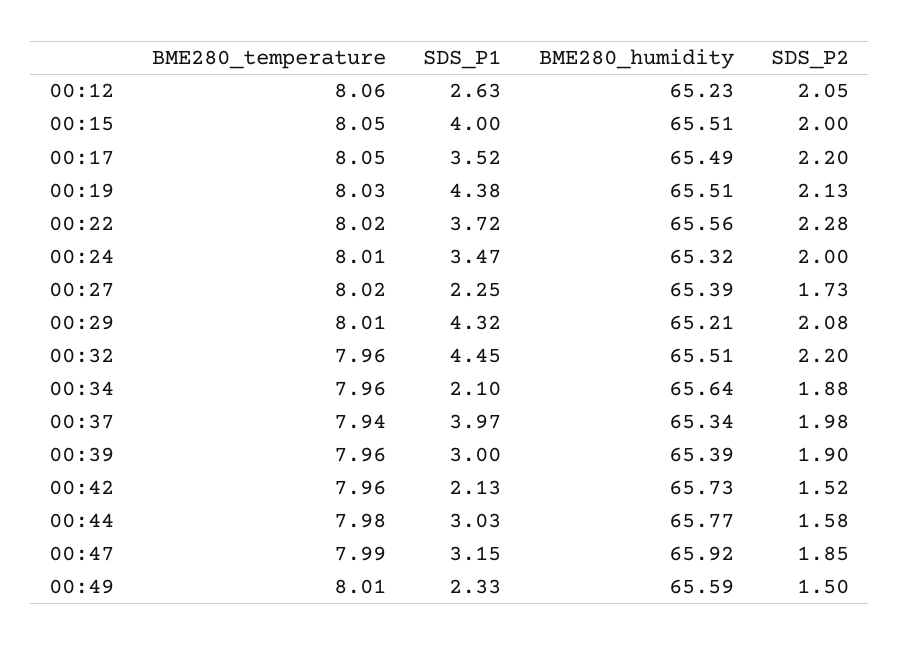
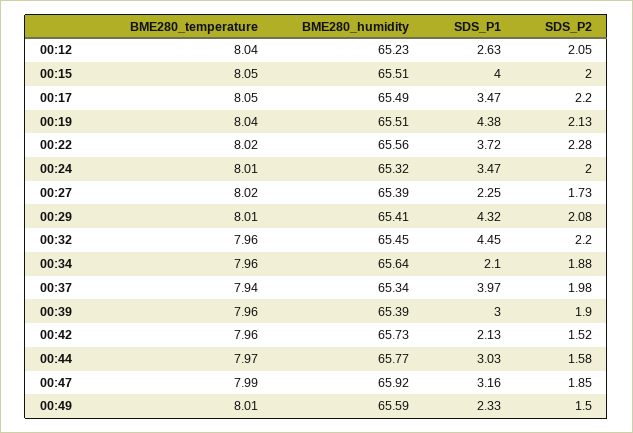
  {
    "BME280_temperature": {
-     "00:12": 8.06,
+     "00:12": 8.04,
      "00:15": 8.05,
      "00:17": 8.05,
-     "00:19": 8.03,
+     "00:19": 8.04,
      "00:22": 8.02,
      "00:24": 8.01,
      "00:27": 8.02,
      "00:29": 8.01,
      "00:32": 7.96,
      "00:34": 7.96,
      "00:37": 7.94,
      "00:39": 7.96,
      "00:42": 7.96,
-     "00:44": 7.98,
+     "00:44": 7.97,
      "00:47": 7.99,
      "00:49": 8.01
    },
    "SDS_P1": {
      "00:12": 2.63,
      "00:15": 4,
-     "00:17": 3.52,
+     "00:17": 3.47,
      "00:19": 4.38,
      "00:22": 3.72,
      "00:24": 3.47,
      "00:27": 2.25,
      "00:29": 4.32,
      "00:32": 4.45,
      "00:34": 2.1,
      "00:37": 3.97,
      "00:39": 3,
      "00:42": 2.13,
      "00:44": 3.03,
-     "00:47": 3.15,
+     "00:47": 3.16,
      "00:49": 2.33
    },
    "BME280_humidity": {
      "00:12": 65.23,
      "00:15": 65.51,
      "00:17": 65.49,
      "00:19": 65.51,
      "00:22": 65.56,
      "00:24": 65.32,
      "00:27": 65.39,
-     "00:29": 65.21,
+     "00:29": 65.41,
-     "00:32": 65.51,
+     "00:32": 65.45,
      "00:34": 65.64,
      "00:37": 65.34,
      "00:39": 65.39,
      "00:42": 65.73,
      "00:44": 65.77,
      "00:47": 65.92,
      "00:49": 65.59
    },
    "SDS_P2": {
      "00:12": 2.05,
      "00:15": 2,
      "00:17": 2.2,
      "00:19": 2.13,
      "00:22": 2.28,
      "00:24": 2,
      "00:27": 1.73,
      "00:29": 2.08,
      "00:32": 2.2,
      "00:34": 1.88,
      "00:37": 1.98,
      "00:39": 1.9,
      "00:42": 1.52,
      "00:44": 1.58,
      "00:47": 1.85,
      "00:49": 1.5
    }
  }

